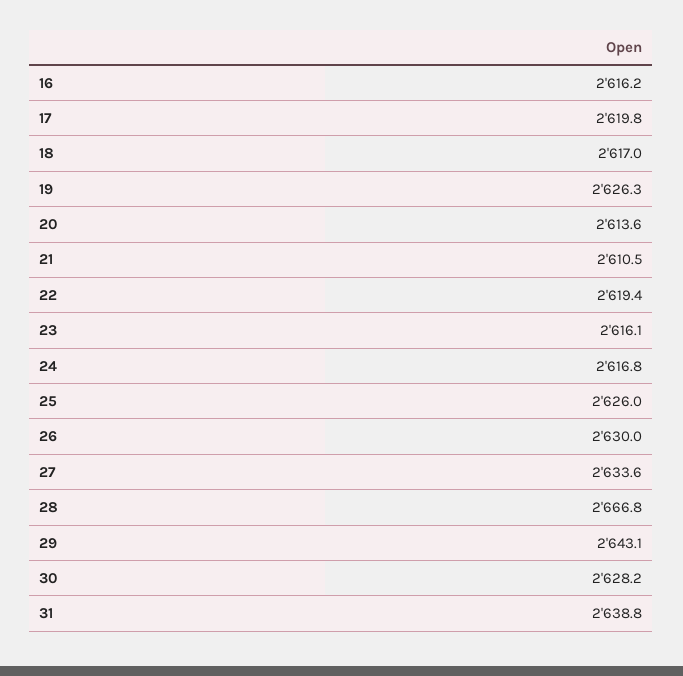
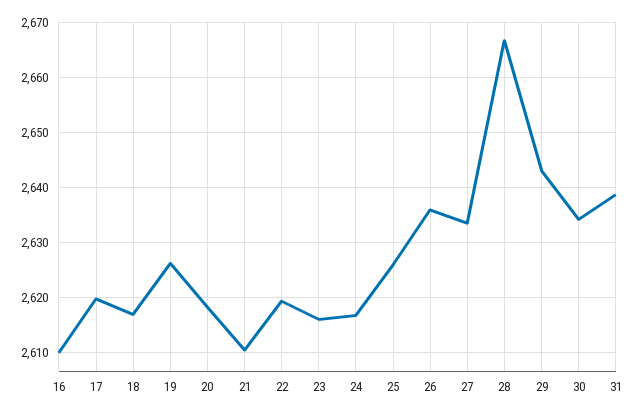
  {
-   "16": 2616.2,
+   "16": 2610,
    "17": 2619.8,
    "18": 2617,
    "19": 2626.3,
-   "20": 2613.6,
+   "20": 2618,
    "21": 2610.5,
    "22": 2619.4,
    "23": 2616.1,
    "24": 2616.8,
    "25": 2626,
-   "26": 2630,
+   "26": 2636,
    "27": 2633.6,
    "28": 2666.8,
    "29": 2643.1,
-   "30": 2628.2,
+   "30": 2634,
    "31": 2638.8
  }

